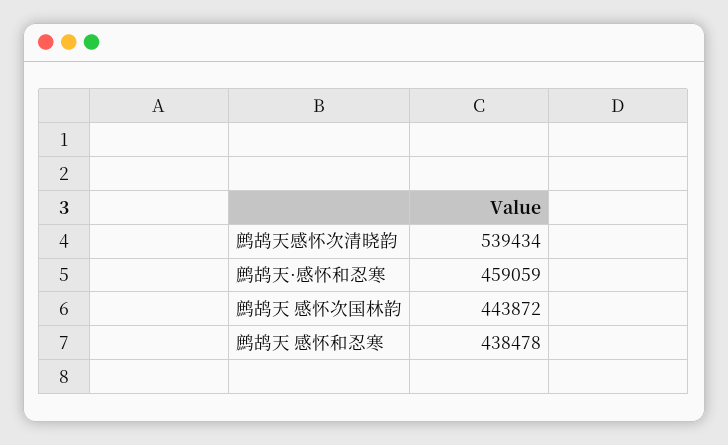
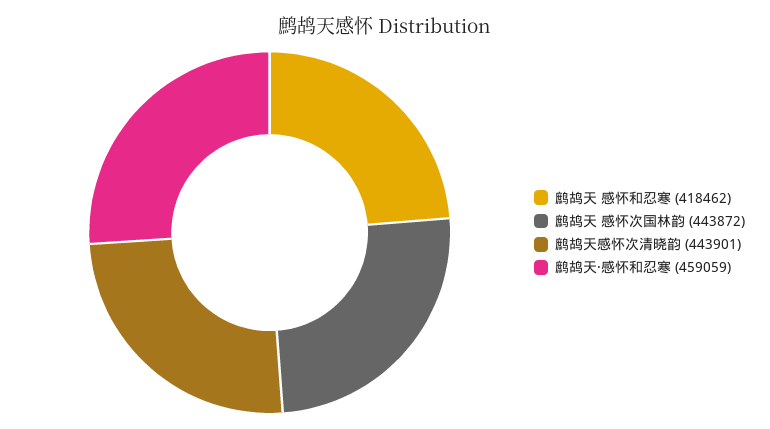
  {
-   "鹧鸪天感怀次清晓韵": 539434,
+   "鹧鸪天感怀次清晓韵": 443901,
    "鹧鸪天·感怀和忍寒": 459059,
    "鹧鸪天 感怀次国林韵": 443872,
-   "鹧鸪天 感怀和忍寒": 438478
+   "鹧鸪天 感怀和忍寒": 418462
  }

